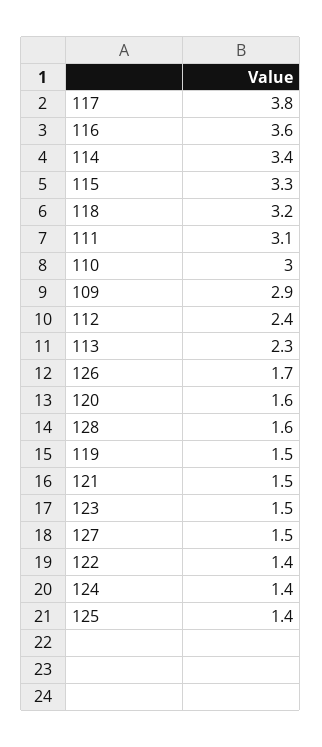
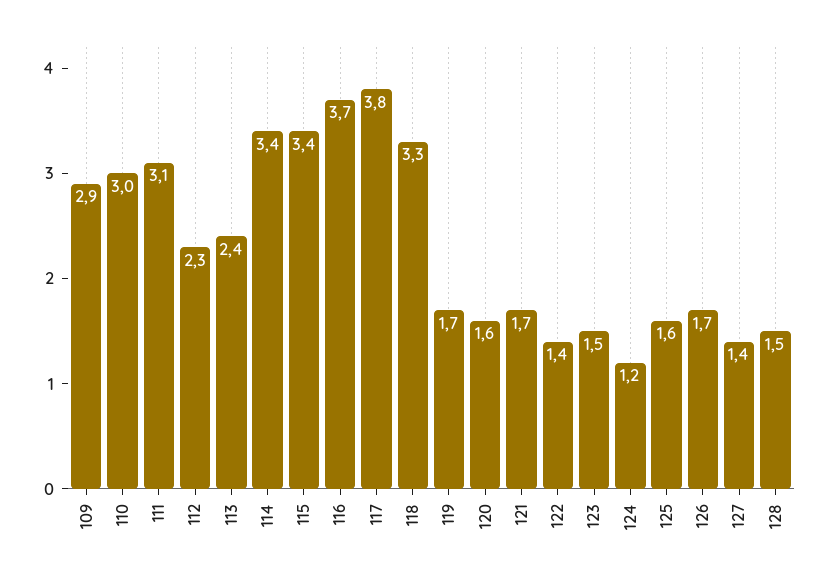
  {
    "117": 3.8,
-   "116": 3.6,
+   "116": 3.7,
    "114": 3.4,
-   "115": 3.3,
+   "115": 3.4,
-   "118": 3.2,
+   "118": 3.3,
    "111": 3.1,
    "110": 3,
    "109": 2.9,
-   "112": 2.4,
+   "112": 2.3,
-   "113": 2.3,
+   "113": 2.4,
    "126": 1.7,
    "120": 1.6,
-   "128": 1.6,
+   "128": 1.5,
-   "119": 1.5,
+   "119": 1.7,
-   "121": 1.5,
+   "121": 1.7,
    "123": 1.5,
-   "127": 1.5,
+   "127": 1.4,
    "122": 1.4,
-   "124": 1.4,
+   "124": 1.2,
-   "125": 1.4
+   "125": 1.6
  }

